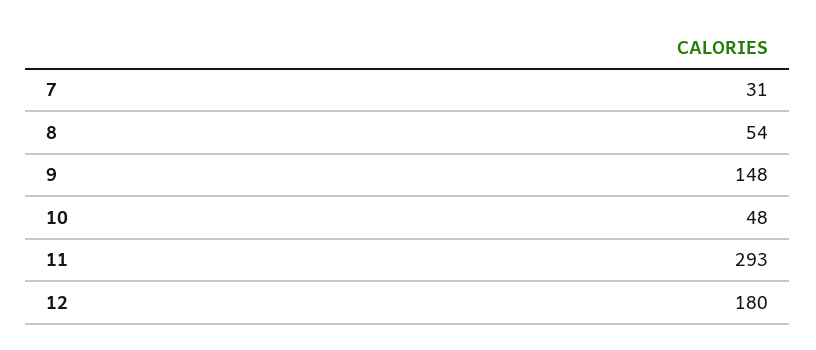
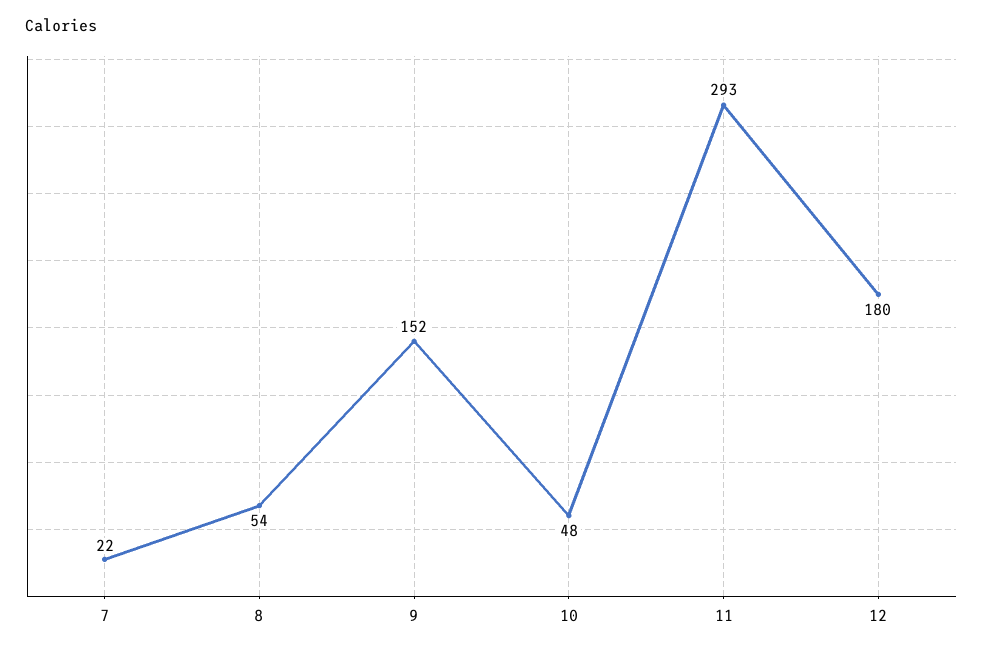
  {
-   "7": 31,
+   "7": 22,
    "8": 54,
-   "9": 148,
+   "9": 152,
    "10": 48,
    "11": 293,
    "12": 180
  }

